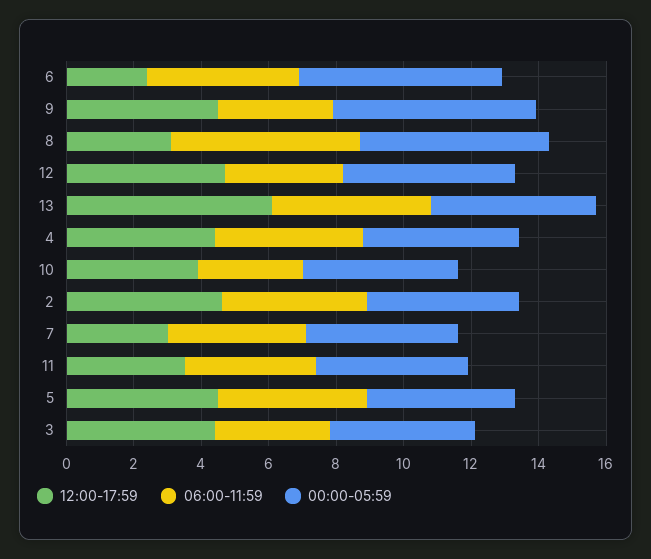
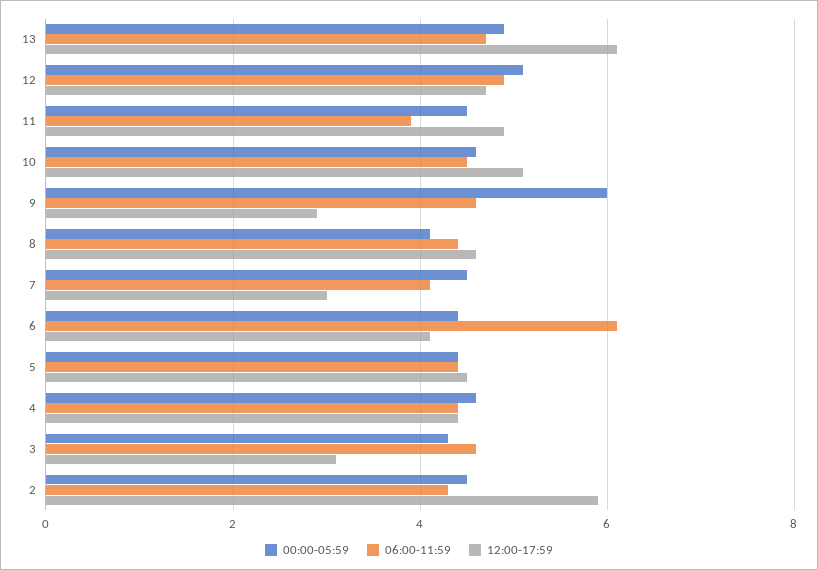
  {
    "12:00-17:59": {
-     "6": 2.5,
+     "6": 4,
-     "9": 4.5,
+     "9": 3,
-     "8": 3,
+     "8": 4.5,
      "12": 4.5,
      "13": 6,
      "4": 4.5,
-     "10": 4,
+     "10": 5,
-     "2": 4.5,
+     "2": 6,
      "7": 3,
-     "11": 3.5,
+     "11": 5,
      "5": 4.5,
-     "3": 4.5
+     "3": 3
    },
    "06:00-11:59": {
-     "6": 4.5,
+     "6": 6,
-     "9": 3.5,
+     "9": 4.5,
-     "8": 5.5,
+     "8": 4.5,
-     "12": 3.5,
+     "12": 5,
      "13": 4.5,
      "4": 4.5,
-     "10": 3,
+     "10": 4.5,
      "2": 4.5,
      "7": 4,
      "11": 4,
      "5": 4.5,
-     "3": 3.5
+     "3": 4.5
    },
    "00:00-05:59": {
-     "6": 6,
+     "6": 4.5,
      "9": 6,
-     "8": 5.5,
+     "8": 4,
      "12": 5,
      "13": 5,
      "4": 4.5,
      "10": 4.5,
      "2": 4.5,
      "7": 4.5,
      "11": 4.5,
      "5": 4.5,
      "3": 4.5
    }
  }

